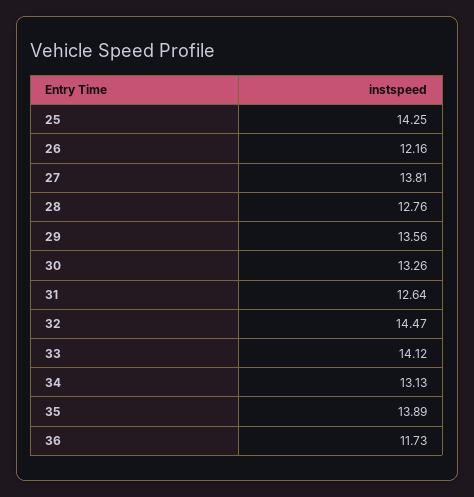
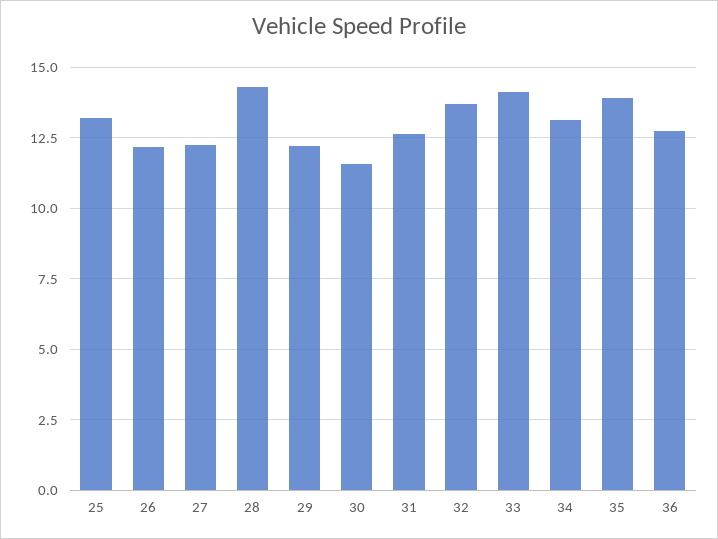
  {
-   "25": 14.25,
+   "25": 13.25,
    "26": 12.16,
-   "27": 13.81,
+   "27": 12.25,
-   "28": 12.76,
+   "28": 14.25,
-   "29": 13.56,
+   "29": 12.25,
-   "30": 13.26,
+   "30": 11.5,
    "31": 12.64,
-   "32": 14.47,
+   "32": 13.75,
    "33": 14.12,
    "34": 13.13,
    "35": 13.89,
-   "36": 11.73
+   "36": 12.75
  }

